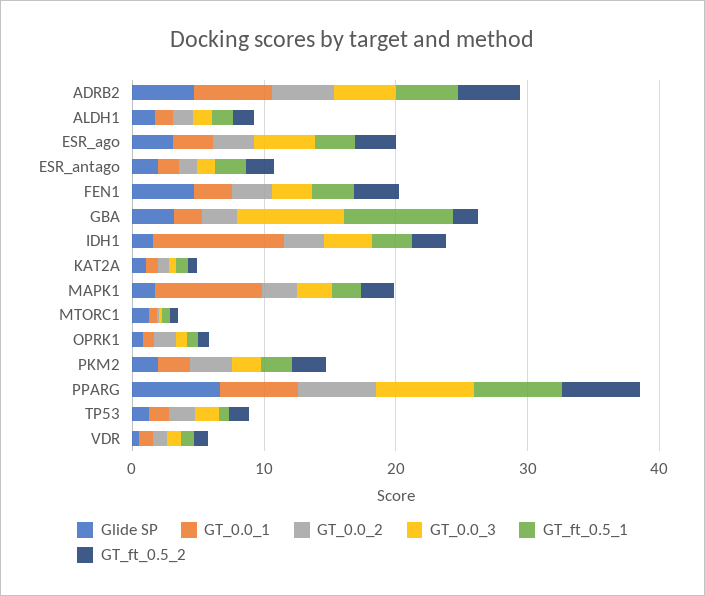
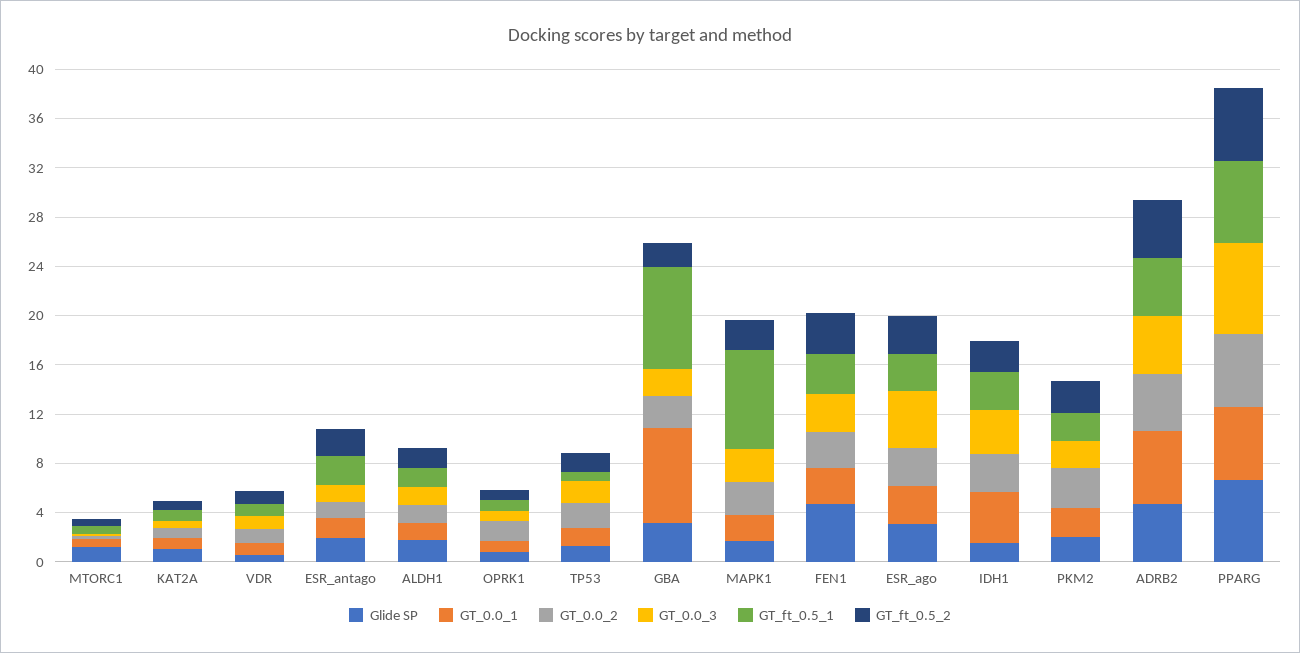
  {
    "Glide SP": {
      "ADRB2": 5,
      "ALDH1": 2,
      "ESR_ago": 3,
      "ESR_antago": 2,
      "FEN1": 5,
      "GBA": 3,
      "IDH1": 2,
      "KAT2A": 1,
      "MAPK1": 2,
      "MTORC1": 1,
      "OPRK1": 1,
      "PKM2": 2,
      "PPARG": 7,
      "TP53": 1,
      "VDR": 1
    },
    "GT_0.0_1": {
      "ADRB2": 6,
      "ALDH1": 1,
      "ESR_ago": 3,
      "ESR_antago": 2,
      "FEN1": 3,
-     "GBA": 2,
+     "GBA": 8,
-     "IDH1": 10,
+     "IDH1": 4,
      "KAT2A": 1,
-     "MAPK1": 8,
+     "MAPK1": 2,
      "MTORC1": 1,
      "OPRK1": 1,
      "PKM2": 2,
      "PPARG": 6,
      "TP53": 2,
      "VDR": 1
    },
    "GT_0.0_2": {
      "ADRB2": 5,
      "ALDH1": 1,
      "ESR_ago": 3,
      "ESR_antago": 1,
      "FEN1": 3,
      "GBA": 3,
      "IDH1": 3,
      "KAT2A": 1,
      "MAPK1": 3,
      "MTORC1": 0,
      "OPRK1": 2,
      "PKM2": 3,
      "PPARG": 6,
      "TP53": 2,
      "VDR": 1
    },
    "GT_0.0_3": {
      "ADRB2": 5,
      "ALDH1": 1,
      "ESR_ago": 5,
      "ESR_antago": 1,
      "FEN1": 3,
-     "GBA": 8,
+     "GBA": 2,
      "IDH1": 4,
      "KAT2A": 1,
      "MAPK1": 3,
      "MTORC1": 0,
      "OPRK1": 1,
      "PKM2": 2,
      "PPARG": 7,
      "TP53": 2,
      "VDR": 1
    },
    "GT_ft_0.5_1": {
      "ADRB2": 5,
      "ALDH1": 2,
      "ESR_ago": 3,
      "ESR_antago": 2,
      "FEN1": 3,
      "GBA": 8,
      "IDH1": 3,
      "KAT2A": 1,
-     "MAPK1": 2,
+     "MAPK1": 8,
      "MTORC1": 1,
      "OPRK1": 1,
      "PKM2": 2,
      "PPARG": 7,
      "TP53": 1,
      "VDR": 1
    },
    "GT_ft_0.5_2": {
      "ADRB2": 5,
      "ALDH1": 2,
      "ESR_ago": 3,
      "ESR_antago": 2,
      "FEN1": 3,
      "GBA": 2,
      "IDH1": 3,
      "KAT2A": 1,
      "MAPK1": 2,
      "MTORC1": 1,
      "OPRK1": 1,
      "PKM2": 3,
      "PPARG": 6,
      "TP53": 2,
      "VDR": 1
    }
  }

